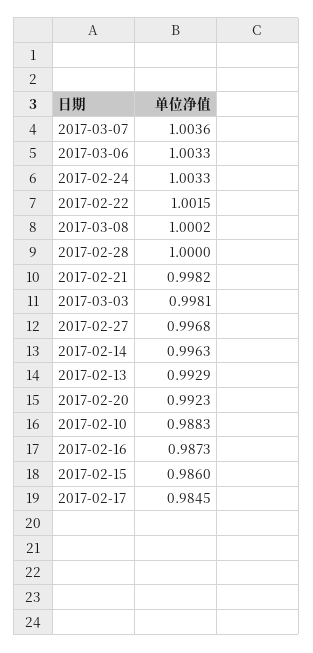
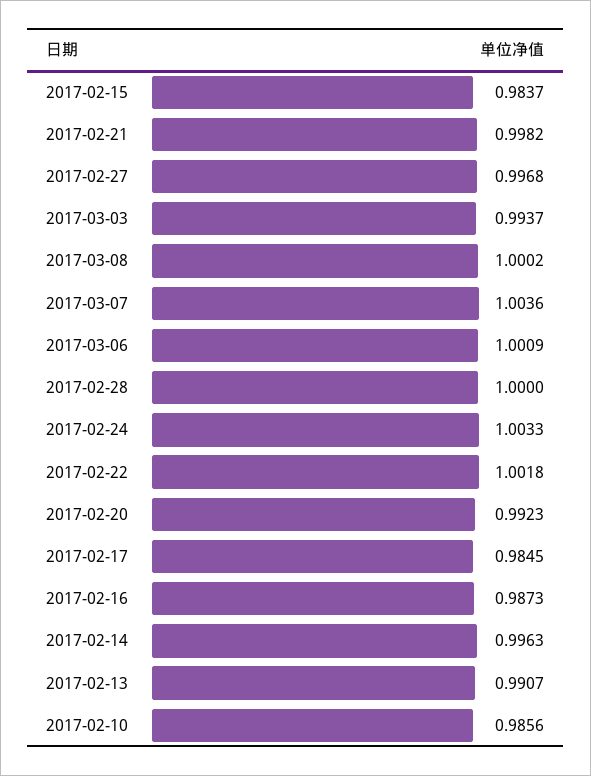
  {
    "2017-03-07": 1.0036,
-   "2017-03-06": 1.0033,
+   "2017-03-06": 1.0009,
    "2017-02-24": 1.0033,
-   "2017-02-22": 1.0015,
+   "2017-02-22": 1.0018,
    "2017-03-08": 1.0002,
    "2017-02-28": 1,
    "2017-02-21": 0.9982,
-   "2017-03-03": 0.9981,
+   "2017-03-03": 0.9937,
    "2017-02-27": 0.9968,
    "2017-02-14": 0.9963,
-   "2017-02-13": 0.9929,
+   "2017-02-13": 0.9907,
    "2017-02-20": 0.9923,
-   "2017-02-10": 0.9883,
+   "2017-02-10": 0.9856,
    "2017-02-16": 0.9873,
-   "2017-02-15": 0.986,
+   "2017-02-15": 0.9837,
    "2017-02-17": 0.9845
  }

